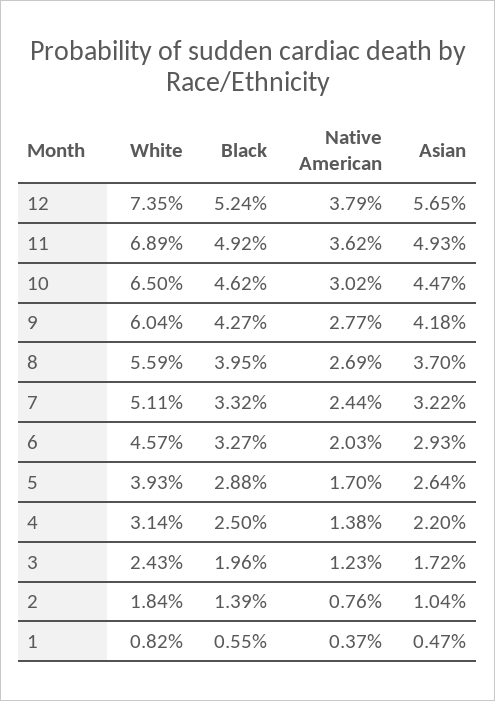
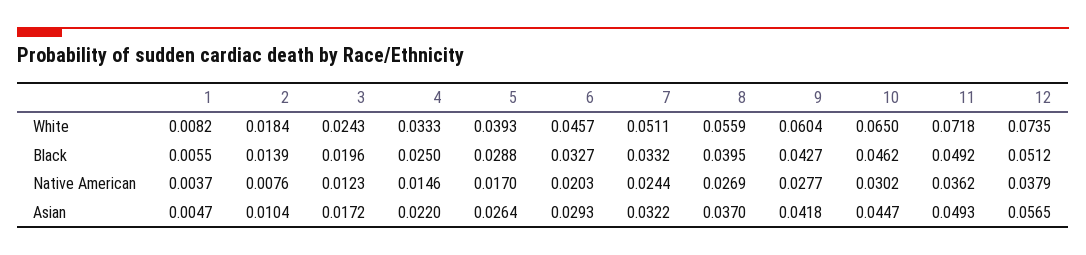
  {
    "White": {
      "12": 0.0735,
-     "11": 0.0689,
+     "11": 0.0718,
      "10": 0.065,
      "9": 0.0604,
      "8": 0.0559,
      "7": 0.0511,
      "6": 0.0457,
      "5": 0.0393,
-     "4": 0.0314,
+     "4": 0.0333,
      "3": 0.0243,
      "2": 0.0184,
      "1": 0.0082
    },
    "Black": {
-     "12": 0.0524,
+     "12": 0.0512,
      "11": 0.0492,
      "10": 0.0462,
      "9": 0.0427,
      "8": 0.0395,
      "7": 0.0332,
      "6": 0.0327,
      "5": 0.0288,
      "4": 0.025,
      "3": 0.0196,
      "2": 0.0139,
      "1": 0.0055
    },
    "Native American": {
      "12": 0.0379,
      "11": 0.0362,
      "10": 0.0302,
      "9": 0.0277,
      "8": 0.0269,
      "7": 0.0244,
      "6": 0.0203,
      "5": 0.017,
-     "4": 0.0138,
+     "4": 0.0146,
      "3": 0.0123,
      "2": 0.0076,
      "1": 0.0037
    },
    "Asian": {
      "12": 0.0565,
      "11": 0.0493,
      "10": 0.0447,
      "9": 0.0418,
      "8": 0.037,
      "7": 0.0322,
      "6": 0.0293,
      "5": 0.0264,
      "4": 0.022,
      "3": 0.0172,
      "2": 0.0104,
      "1": 0.0047
    }
  }

